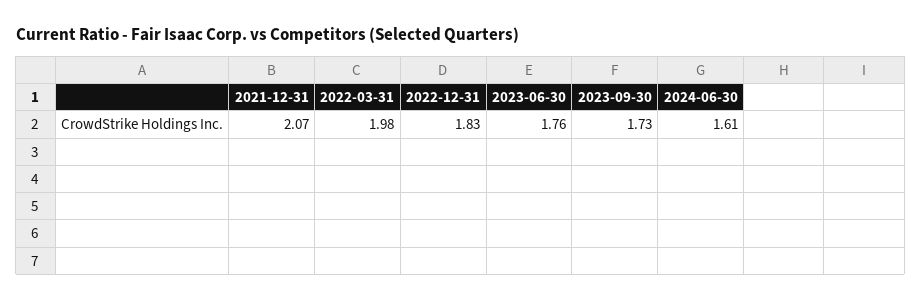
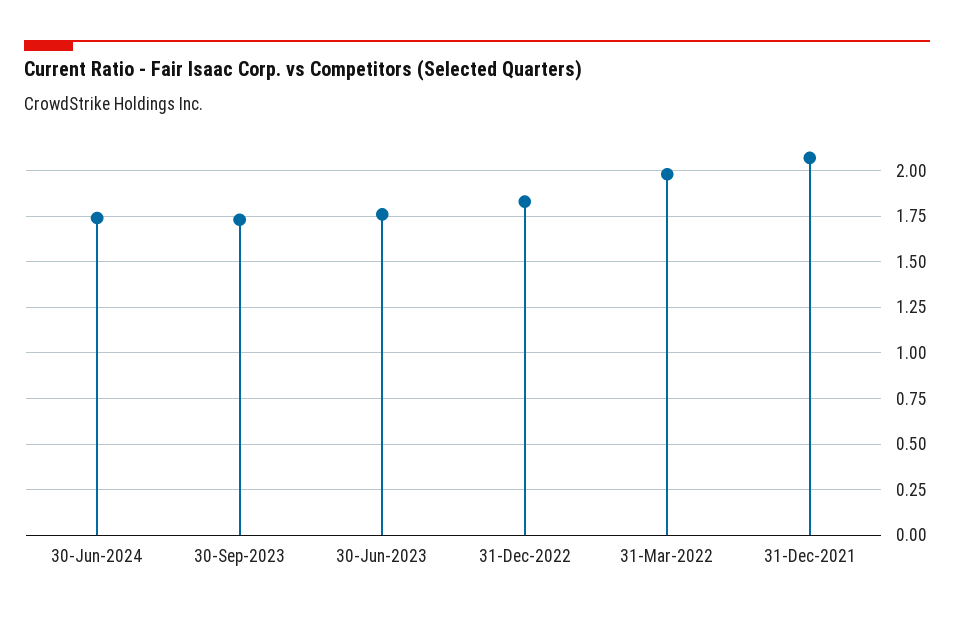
  {
    "2021-12-31": 2.07,
    "2022-03-31": 1.98,
    "2022-12-31": 1.83,
    "2023-06-30": 1.76,
    "2023-09-30": 1.73,
-   "2024-06-30": 1.61
+   "2024-06-30": 1.75
  }

